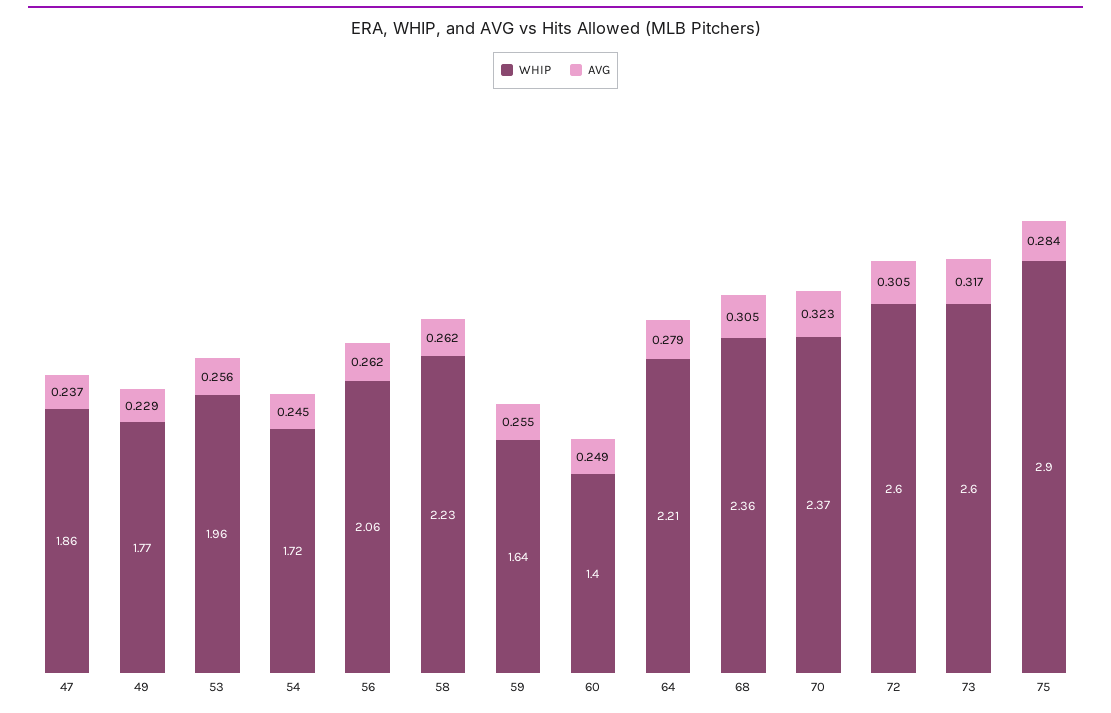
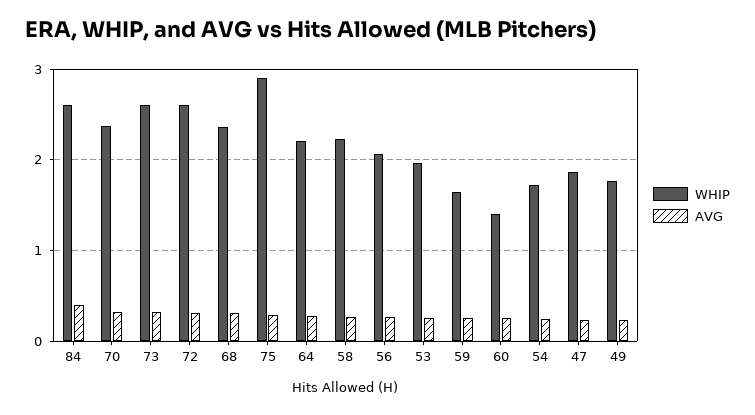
  {
    "WHIP": {
      "47": 1.86,
      "49": 1.77,
      "53": 1.96,
      "54": 1.72,
      "56": 2.06,
      "58": 2.23,
      "59": 1.64,
      "60": 1.4,
      "64": 2.21,
      "68": 2.36,
      "70": 2.37,
      "72": 2.6,
      "73": 2.6,
-     "75": 2.9
+     "75": 2.9,
+     "84": 2.6
    },
    "AVG": {
      "47": 0.237,
      "49": 0.229,
      "53": 0.256,
      "54": 0.245,
      "56": 0.262,
      "58": 0.262,
      "59": 0.255,
      "60": 0.249,
      "64": 0.279,
      "68": 0.305,
      "70": 0.323,
      "72": 0.305,
      "73": 0.317,
-     "75": 0.284
+     "75": 0.284,
+     "84": 0.4
    }
  }

